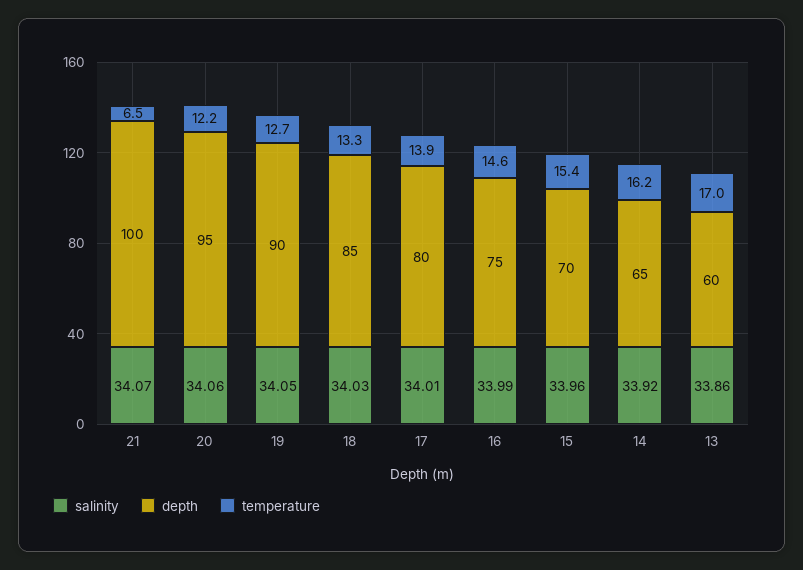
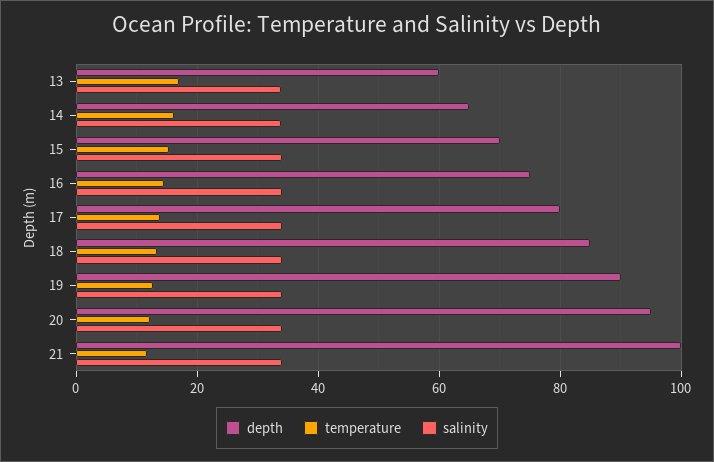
  {
    "salinity": {
      "21": 34.07,
      "20": 34.06,
      "19": 34.05,
      "18": 34.03,
      "17": 34.01,
      "16": 33.99,
      "15": 33.96,
      "14": 33.92,
      "13": 33.86
    },
    "depth": {
      "21": 100,
      "20": 95,
      "19": 90,
      "18": 85,
      "17": 80,
      "16": 75,
      "15": 70,
      "14": 65,
      "13": 60
    },
    "temperature": {
-     "21": 6.5,
+     "21": 12,
      "20": 12.2,
      "19": 12.7,
      "18": 13.3,
      "17": 13.9,
      "16": 14.6,
      "15": 15.4,
      "14": 16.2,
      "13": 17
    }
  }

